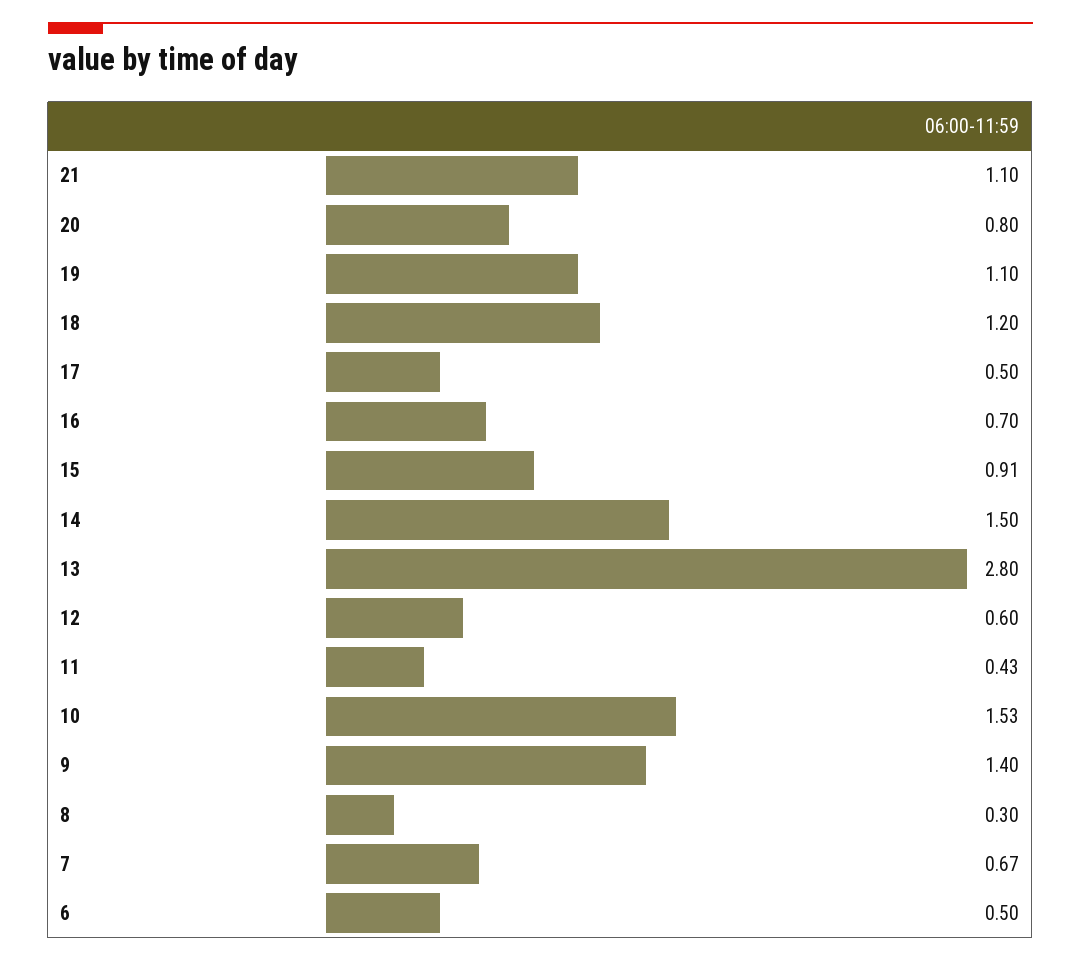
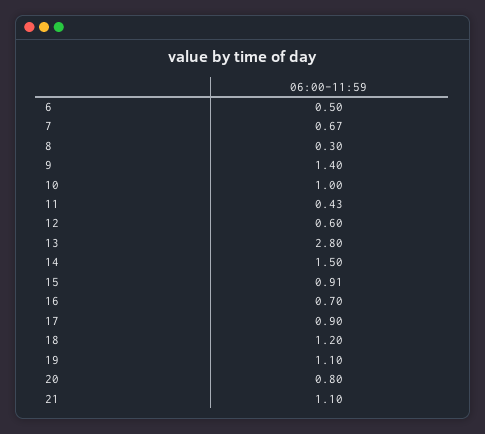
  {
    "21": 1.1,
    "20": 0.8,
    "19": 1.1,
    "18": 1.2,
-   "17": 0.5,
+   "17": 0.9,
    "16": 0.7,
    "15": 0.91,
    "14": 1.5,
    "13": 2.8,
    "12": 0.6,
    "11": 0.43,
-   "10": 1.53,
+   "10": 1,
    "9": 1.4,
    "8": 0.3,
    "7": 0.67,
    "6": 0.5
  }

